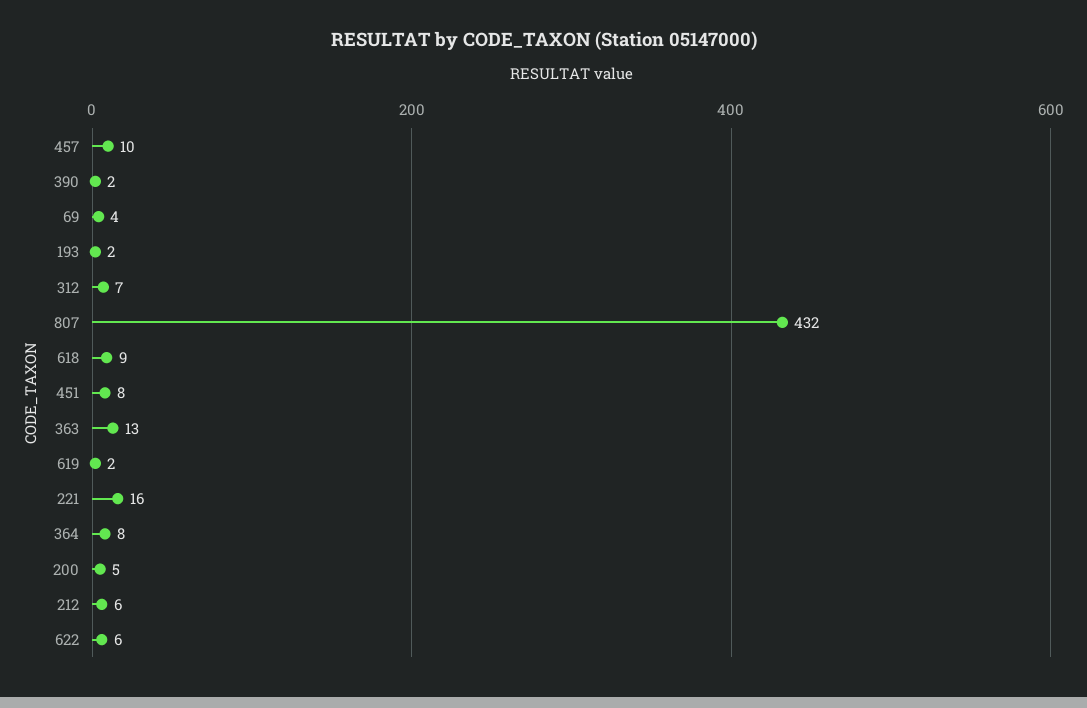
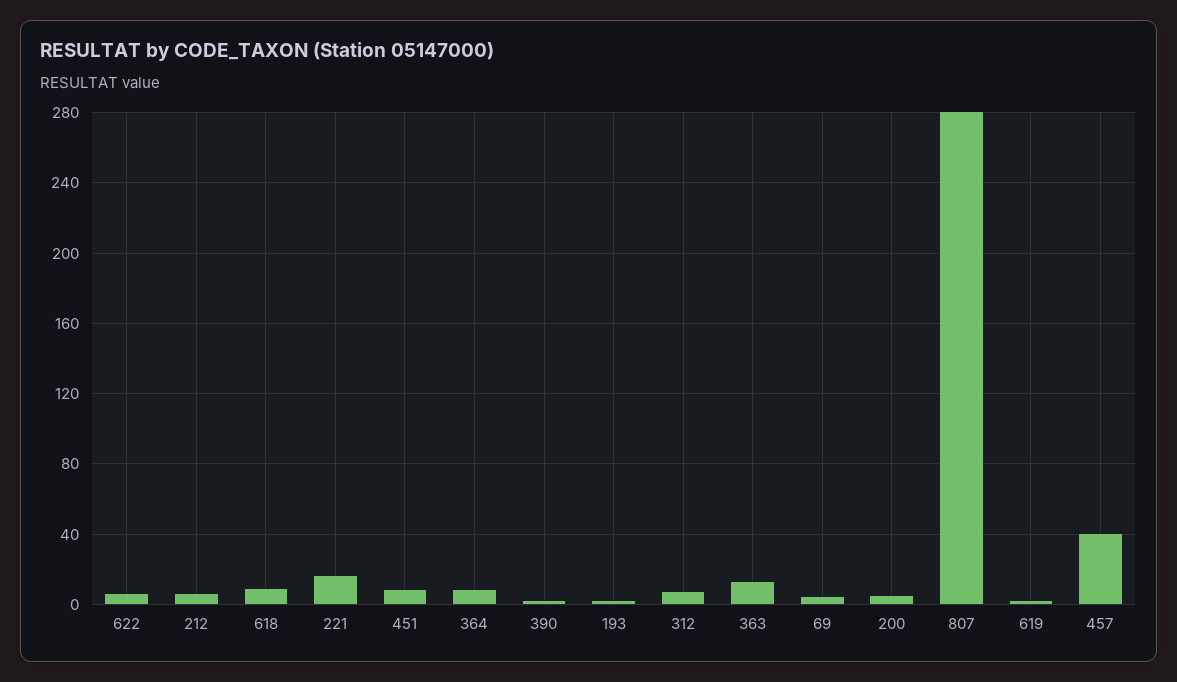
  {
-   "457": 10,
+   "457": 40,
    "390": 2,
    "69": 4,
    "193": 2,
    "312": 7,
-   "807": 432,
+   "807": 280,
    "618": 9,
    "451": 8,
    "363": 13,
    "619": 2,
    "221": 16,
    "364": 8,
    "200": 5,
    "212": 6,
    "622": 6
  }

